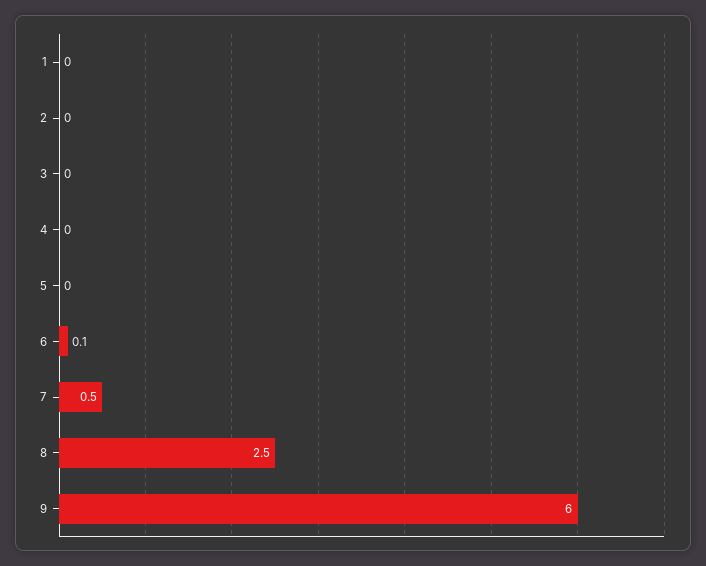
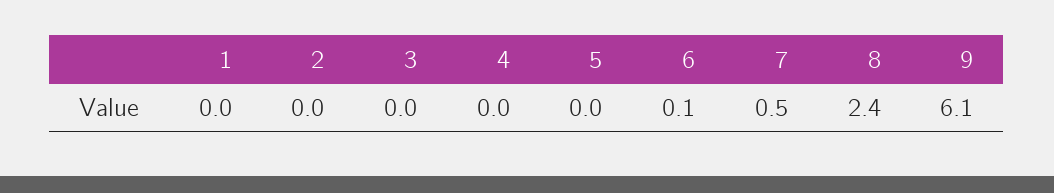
  {
    "1": 0,
    "2": 0,
    "3": 0,
    "4": 0,
    "5": 0,
    "6": 0.1,
    "7": 0.5,
-   "8": 2.5,
+   "8": 2.4,
-   "9": 6
+   "9": 6.1
  }

